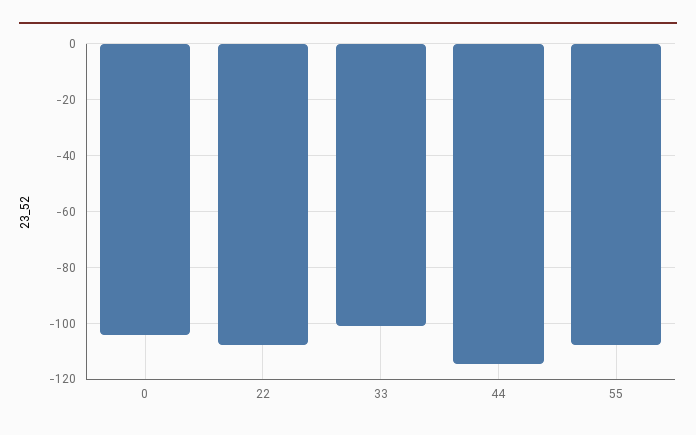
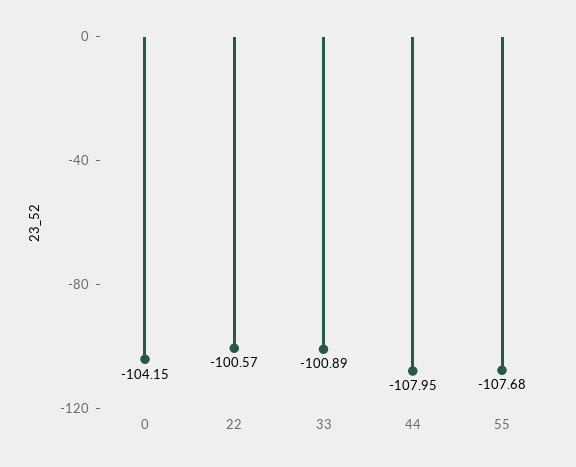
  {
    "0": -104.15,
-   "22": -107.5,
+   "22": -100.57,
    "33": -100.89,
-   "44": -115,
+   "44": -107.95,
    "55": -107.68
  }

